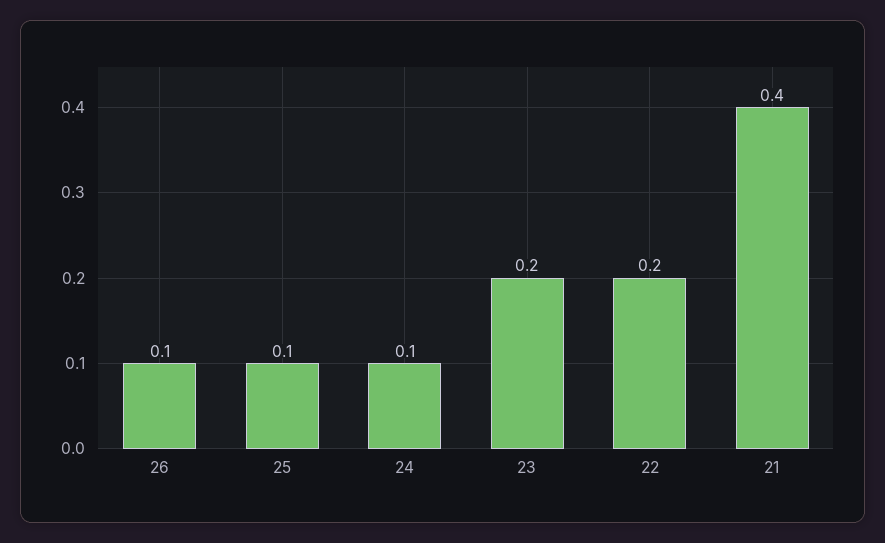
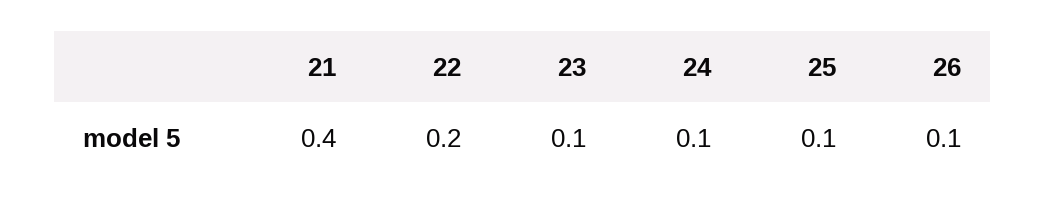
  {
    "26": 0.1,
    "25": 0.1,
    "24": 0.1,
-   "23": 0.2,
+   "23": 0.1,
    "22": 0.2,
    "21": 0.4
  }

